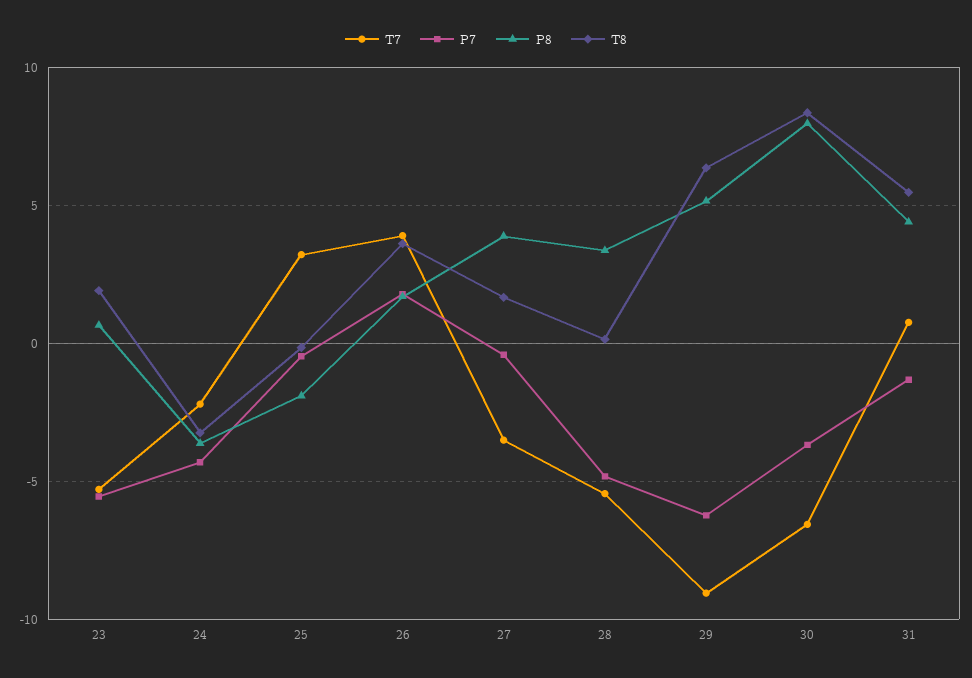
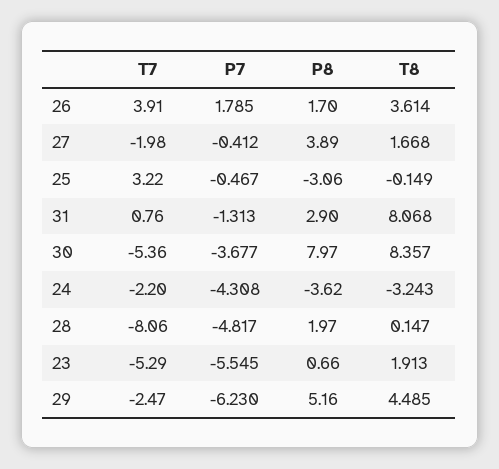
  {
    "T7": {
      "23": -5.29,
      "24": -2.2,
      "25": 3.22,
      "26": 3.91,
-     "27": -3.5,
+     "27": -1.98,
-     "28": -5.5,
+     "28": -8.06,
-     "29": -9,
+     "29": -2.47,
-     "30": -6.5,
+     "30": -5.36,
      "31": 0.76
    },
    "P7": {
      "23": -5.545,
      "24": -4.308,
      "25": -0.467,
      "26": 1.785,
      "27": -0.412,
      "28": -4.817,
      "29": -6.23,
      "30": -3.677,
      "31": -1.313
    },
    "P8": {
      "23": 0.66,
      "24": -3.62,
-     "25": -2,
+     "25": -3.06,
      "26": 1.7,
      "27": 3.89,
-     "28": 3.5,
+     "28": 1.97,
      "29": 5.16,
      "30": 7.97,
-     "31": 4.5
+     "31": 2.9
    },
    "T8": {
      "23": 1.913,
      "24": -3.243,
      "25": -0.149,
      "26": 3.614,
      "27": 1.668,
      "28": 0.147,
-     "29": 6.5,
+     "29": 4.485,
      "30": 8.357,
-     "31": 5.5
+     "31": 8.068
    }
  }

